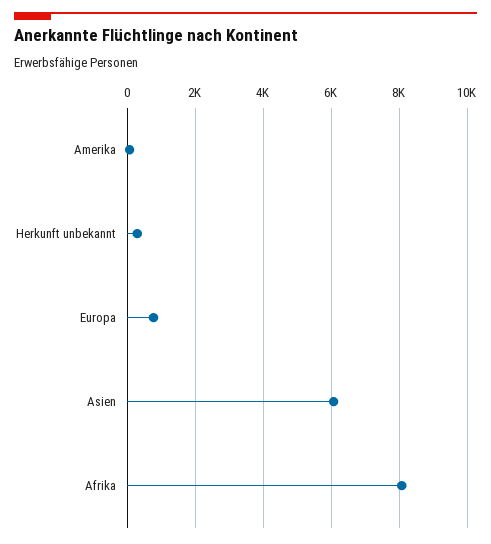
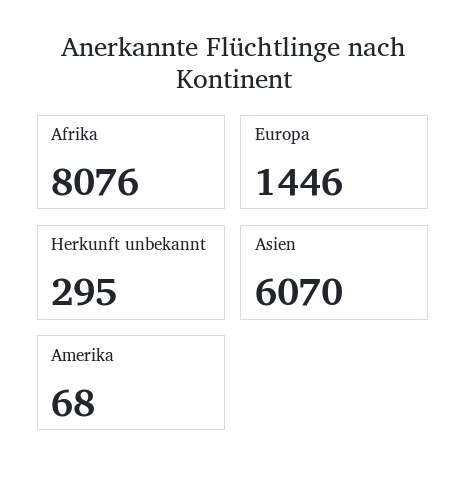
  {
    "Amerika": 68,
    "Herkunft unbekannt": 295,
-   "Europa": 800,
+   "Europa": 1446,
    "Asien": 6070,
    "Afrika": 8076
  }

